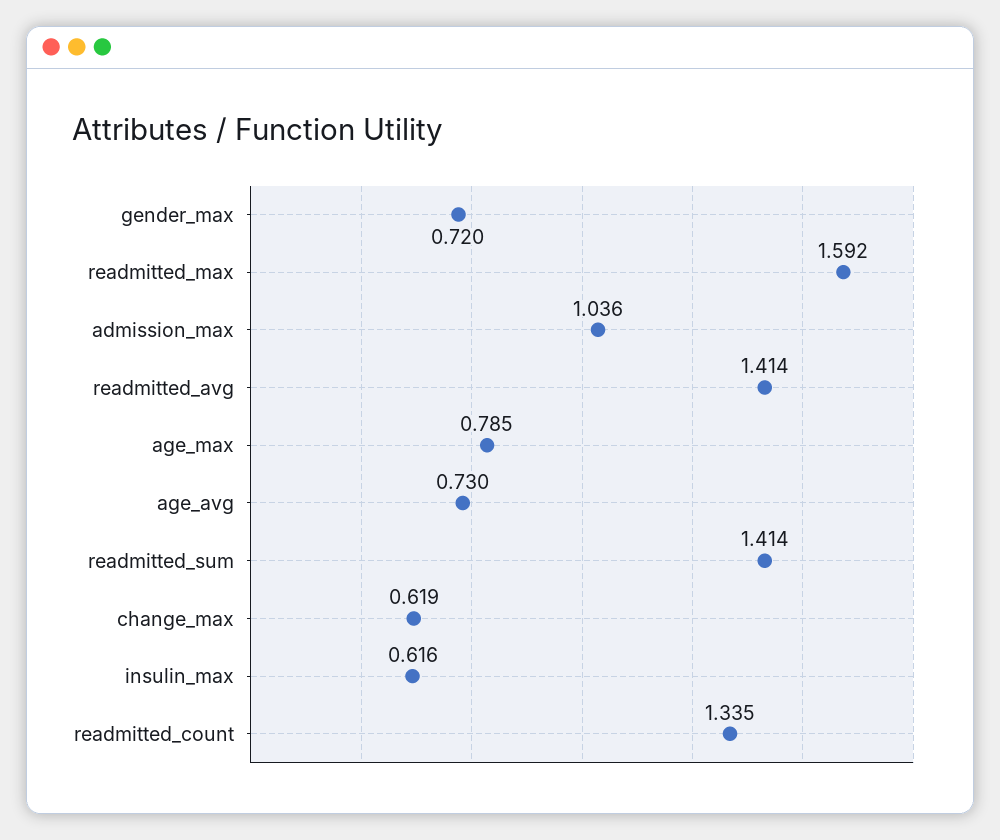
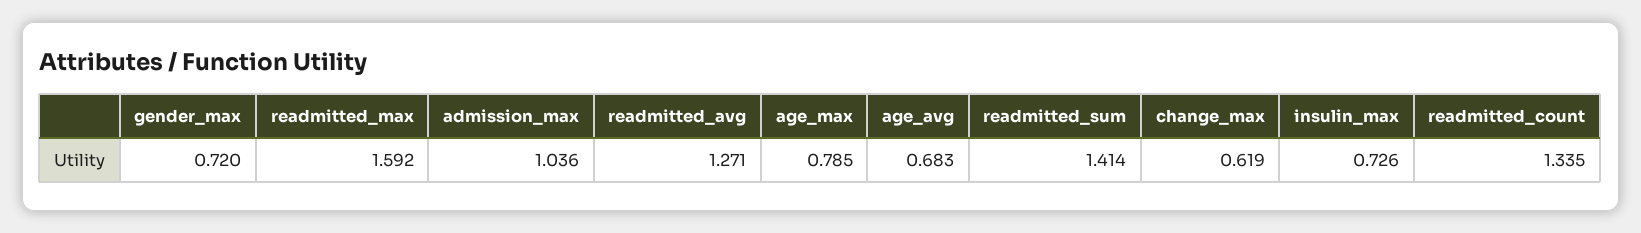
  {
    "gender_max": 0.72,
    "readmitted_max": 1.592,
    "admission_max": 1.036,
-   "readmitted_avg": 1.414,
+   "readmitted_avg": 1.271,
    "age_max": 0.785,
-   "age_avg": 0.73,
+   "age_avg": 0.683,
    "readmitted_sum": 1.414,
    "change_max": 0.619,
-   "insulin_max": 0.616,
+   "insulin_max": 0.726,
    "readmitted_count": 1.335
  }

